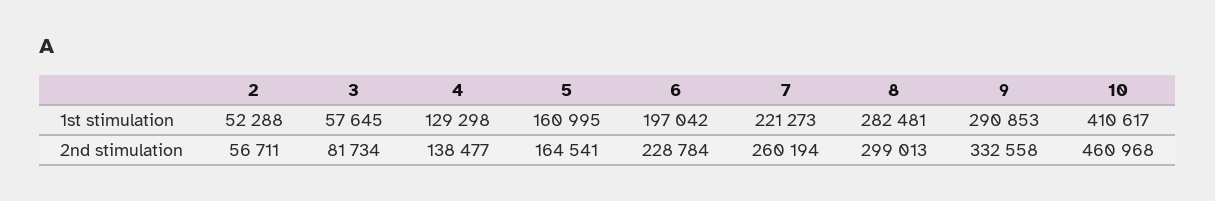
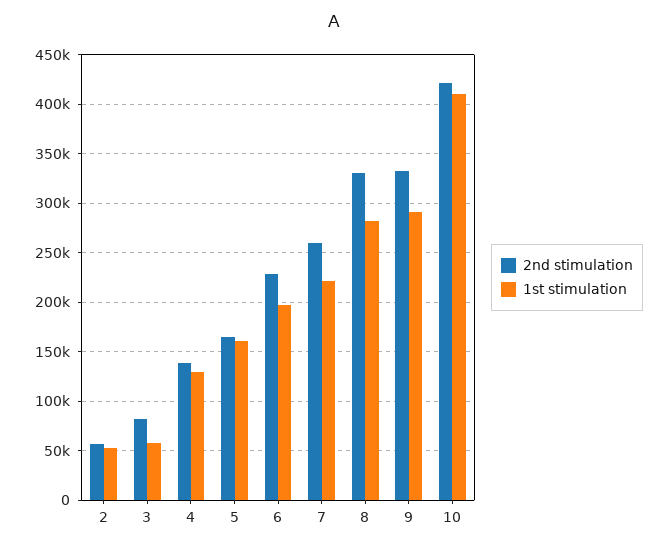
  {
    "1st stimulation": {
      "2": 52288,
      "3": 57645,
      "4": 129298,
      "5": 160995,
      "6": 197042,
      "7": 221273,
      "8": 282481,
      "9": 290853,
      "10": 410617
    },
    "2nd stimulation": {
      "2": 56711,
      "3": 81734,
      "4": 138477,
      "5": 164541,
      "6": 228784,
      "7": 260194,
-     "8": 299013,
+     "8": 330000,
      "9": 332558,
-     "10": 460968
+     "10": 420000
    }
  }

